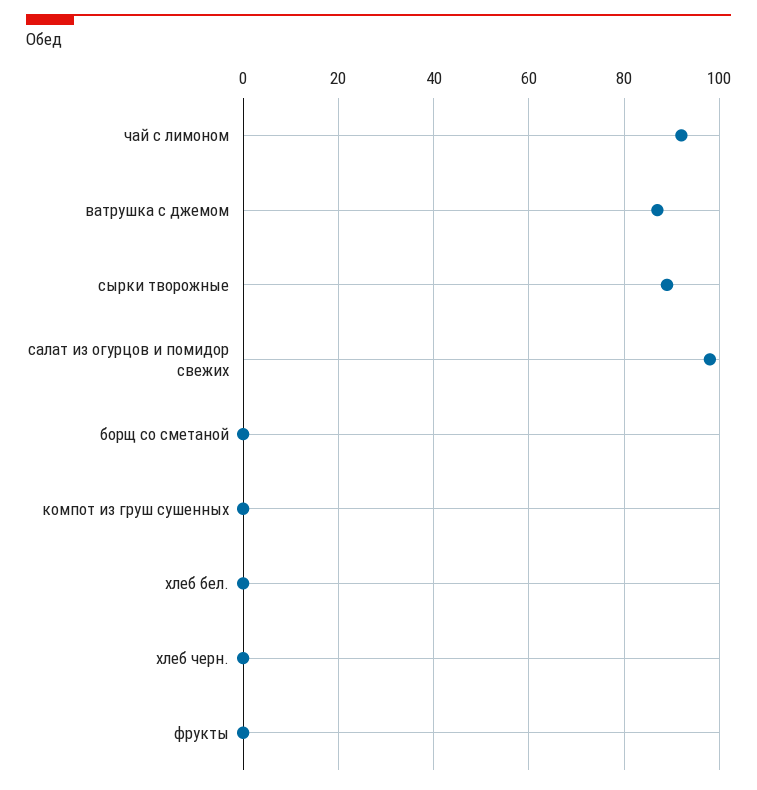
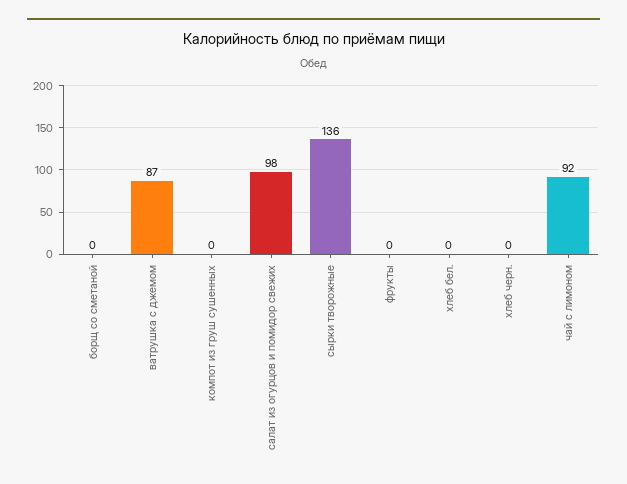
  {
    "чай с лимоном": 92,
    "ватрушка с джемом": 87,
-   "сырки творожные": 90,
+   "сырки творожные": 136,
    "салат из огурцов и помидор свежих": 98,
    "борщ со сметаной": 0,
    "компот из груш сушенных": 0,
    "хлеб бел.": 0,
    "хлеб черн.": 0,
    "фрукты": 0
  }

